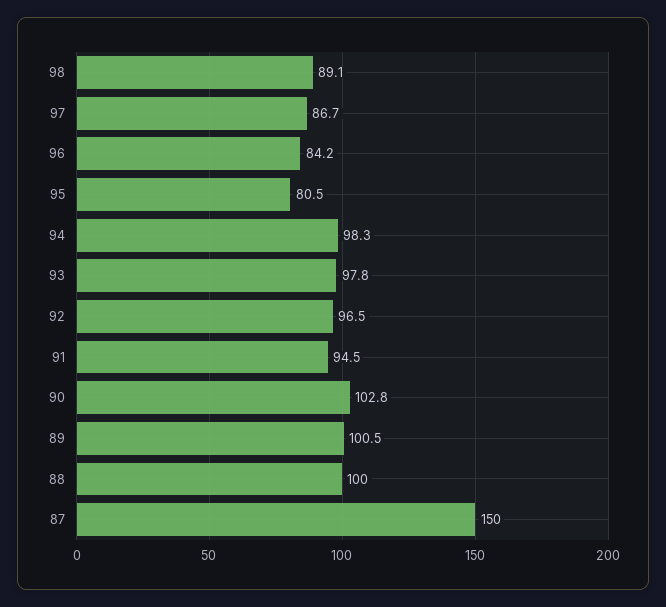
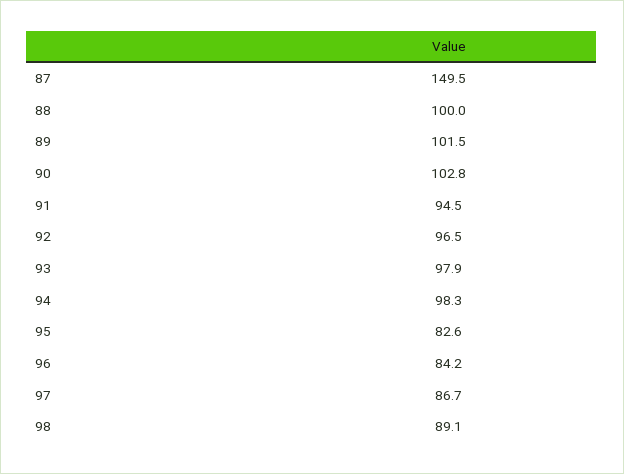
  {
    "98": 89.1,
    "97": 86.7,
    "96": 84.2,
-   "95": 80.5,
+   "95": 82.6,
    "94": 98.3,
-   "93": 97.8,
+   "93": 97.9,
    "92": 96.5,
    "91": 94.5,
    "90": 102.8,
-   "89": 100.5,
+   "89": 101.5,
    "88": 100,
-   "87": 150
+   "87": 149.5
  }

